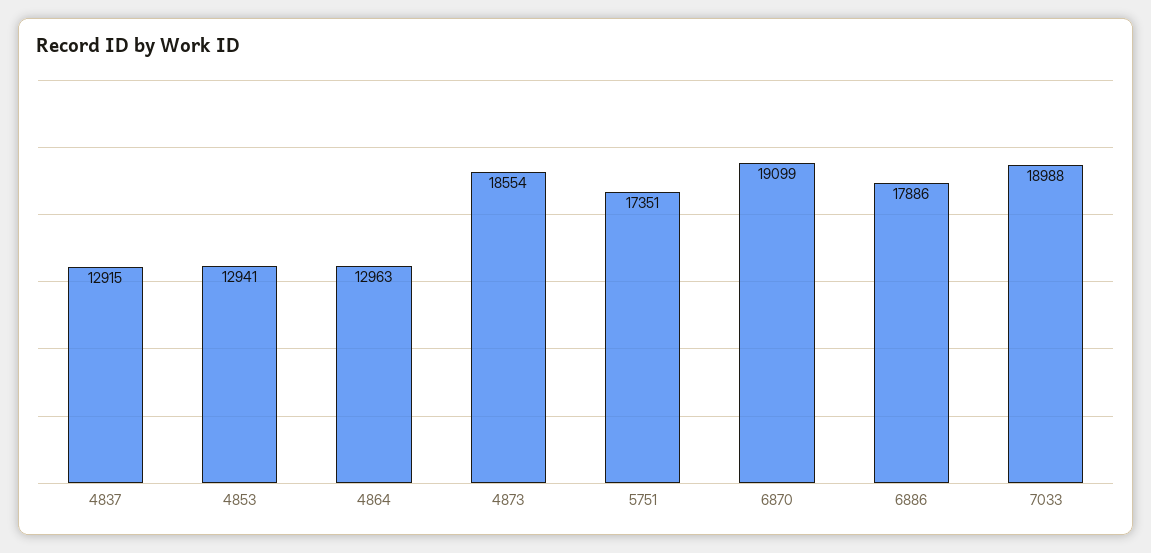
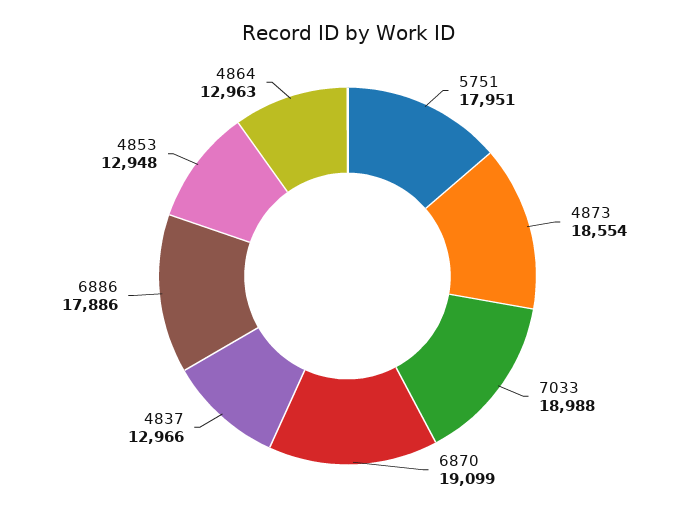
  {
-   "4837": 12915,
+   "4837": 12966,
-   "4853": 12941,
+   "4853": 12948,
    "4864": 12963,
    "4873": 18554,
-   "5751": 17351,
+   "5751": 17951,
    "6870": 19099,
    "6886": 17886,
    "7033": 18988
  }

